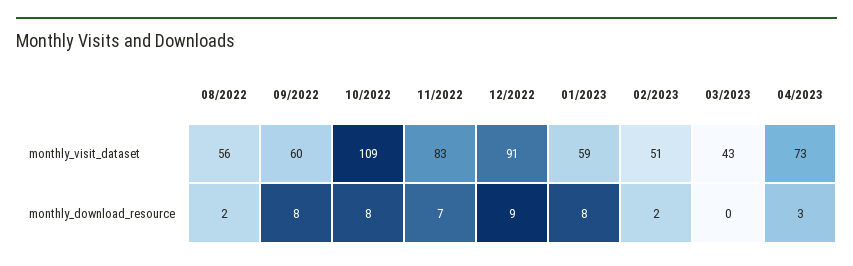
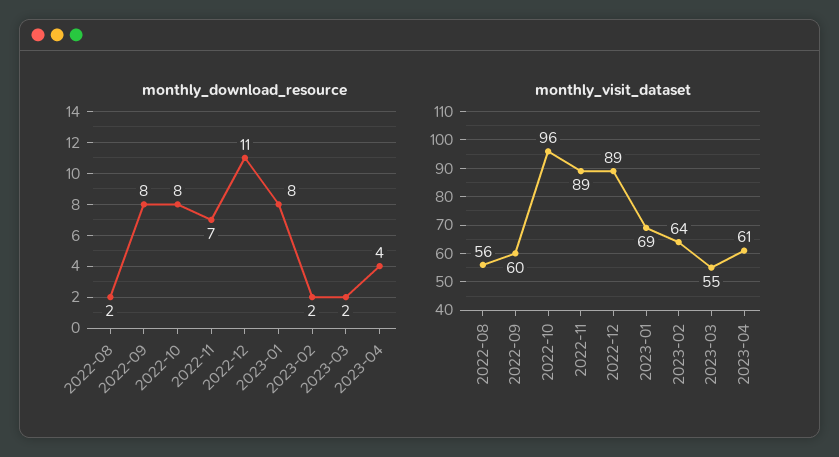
  {
    "monthly_visit_dataset": {
      "08/2022": 56,
      "09/2022": 60,
-     "10/2022": 109,
+     "10/2022": 96,
-     "11/2022": 83,
+     "11/2022": 89,
-     "12/2022": 91,
+     "12/2022": 89,
-     "01/2023": 59,
+     "01/2023": 69,
-     "02/2023": 51,
+     "02/2023": 64,
-     "03/2023": 43,
+     "03/2023": 55,
-     "04/2023": 73
+     "04/2023": 61
    },
    "monthly_download_resource": {
      "08/2022": 2,
      "09/2022": 8,
      "10/2022": 8,
      "11/2022": 7,
-     "12/2022": 9,
+     "12/2022": 11,
      "01/2023": 8,
      "02/2023": 2,
-     "03/2023": 0,
+     "03/2023": 2,
-     "04/2023": 3
+     "04/2023": 4
    }
  }

